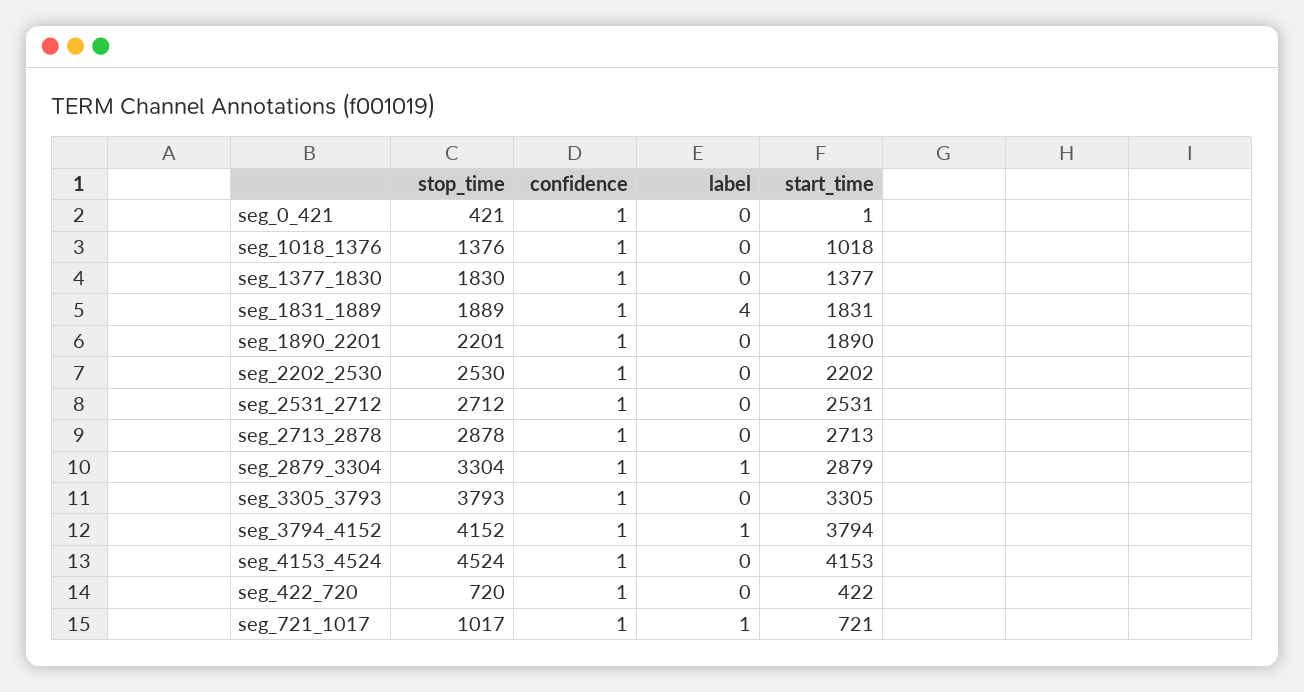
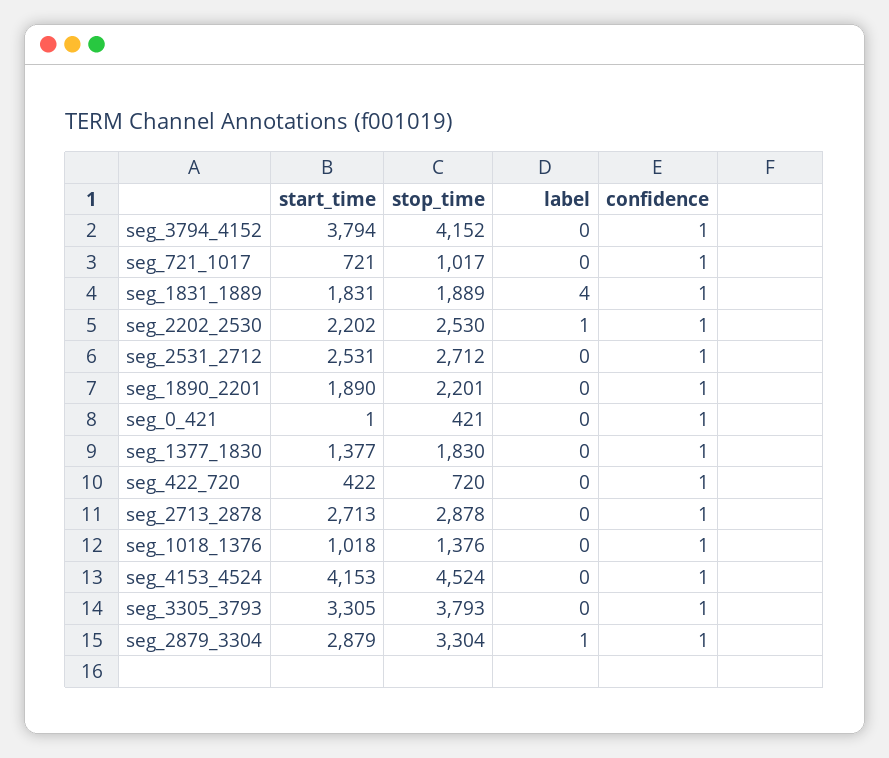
  {
    "stop_time": {
      "seg_0_421": 421,
      "seg_1018_1376": 1376,
      "seg_1377_1830": 1830,
      "seg_1831_1889": 1889,
      "seg_1890_2201": 2201,
      "seg_2202_2530": 2530,
      "seg_2531_2712": 2712,
      "seg_2713_2878": 2878,
      "seg_2879_3304": 3304,
      "seg_3305_3793": 3793,
      "seg_3794_4152": 4152,
      "seg_4153_4524": 4524,
      "seg_422_720": 720,
      "seg_721_1017": 1017
    },
    "confidence": {
      "seg_0_421": 1,
      "seg_1018_1376": 1,
      "seg_1377_1830": 1,
      "seg_1831_1889": 1,
      "seg_1890_2201": 1,
      "seg_2202_2530": 1,
      "seg_2531_2712": 1,
      "seg_2713_2878": 1,
      "seg_2879_3304": 1,
      "seg_3305_3793": 1,
      "seg_3794_4152": 1,
      "seg_4153_4524": 1,
      "seg_422_720": 1,
      "seg_721_1017": 1
    },
    "label": {
      "seg_0_421": 0,
      "seg_1018_1376": 0,
      "seg_1377_1830": 0,
      "seg_1831_1889": 4,
      "seg_1890_2201": 0,
-     "seg_2202_2530": 0,
+     "seg_2202_2530": 1,
      "seg_2531_2712": 0,
      "seg_2713_2878": 0,
      "seg_2879_3304": 1,
      "seg_3305_3793": 0,
-     "seg_3794_4152": 1,
+     "seg_3794_4152": 0,
      "seg_4153_4524": 0,
      "seg_422_720": 0,
-     "seg_721_1017": 1
+     "seg_721_1017": 0
    },
    "start_time": {
      "seg_0_421": 1,
      "seg_1018_1376": 1018,
      "seg_1377_1830": 1377,
      "seg_1831_1889": 1831,
      "seg_1890_2201": 1890,
      "seg_2202_2530": 2202,
      "seg_2531_2712": 2531,
      "seg_2713_2878": 2713,
      "seg_2879_3304": 2879,
      "seg_3305_3793": 3305,
      "seg_3794_4152": 3794,
      "seg_4153_4524": 4153,
      "seg_422_720": 422,
      "seg_721_1017": 721
    }
  }

